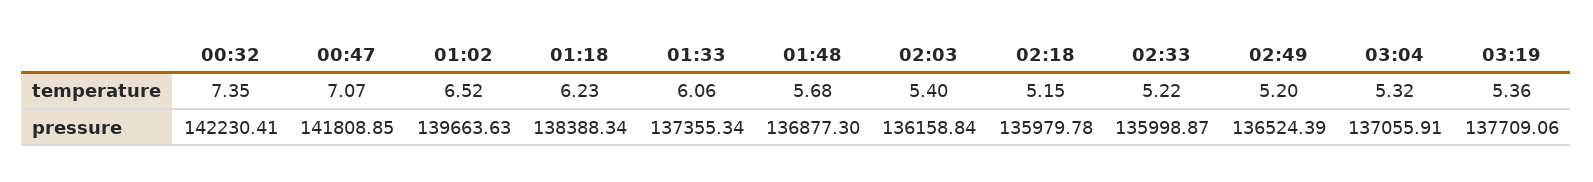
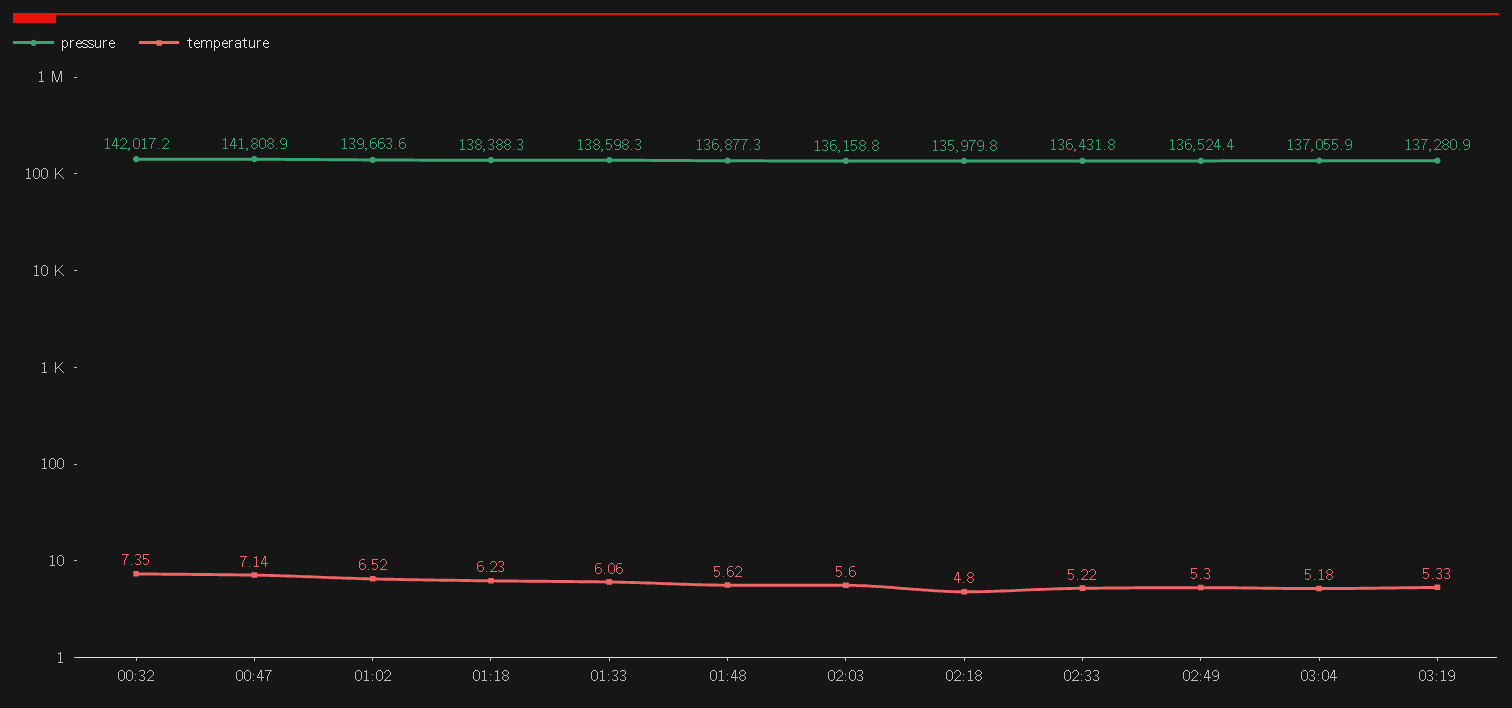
  {
    "temperature": {
      "00:32": 7.35,
-     "00:47": 7.07,
+     "00:47": 7.14,
      "01:02": 6.52,
      "01:18": 6.23,
      "01:33": 6.06,
-     "01:48": 5.68,
+     "01:48": 5.62,
-     "02:03": 5.4,
+     "02:03": 5.6,
-     "02:18": 5.15,
+     "02:18": 4.8,
      "02:33": 5.22,
-     "02:49": 5.2,
+     "02:49": 5.3,
-     "03:04": 5.32,
+     "03:04": 5.18,
-     "03:19": 5.36
+     "03:19": 5.33
    },
    "pressure": {
-     "00:32": 142230.41,
+     "00:32": 142017.2,
      "00:47": 141808.85,
      "01:02": 139663.63,
      "01:18": 138388.34,
-     "01:33": 137355.34,
+     "01:33": 138598.3,
      "01:48": 136877.3,
      "02:03": 136158.84,
      "02:18": 135979.78,
-     "02:33": 135998.87,
+     "02:33": 136431.8,
      "02:49": 136524.39,
      "03:04": 137055.91,
-     "03:19": 137709.06
+     "03:19": 137280.9
    }
  }

